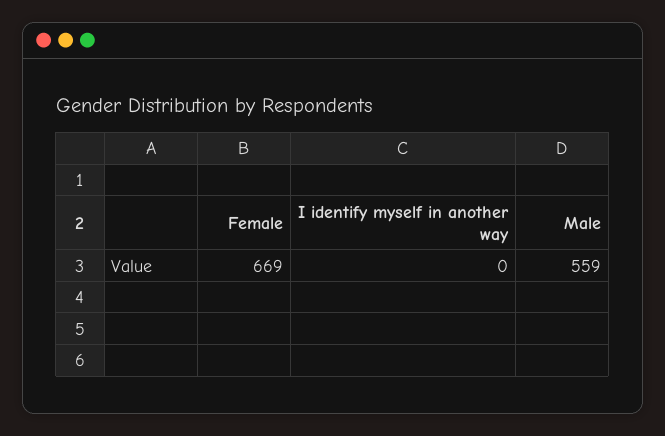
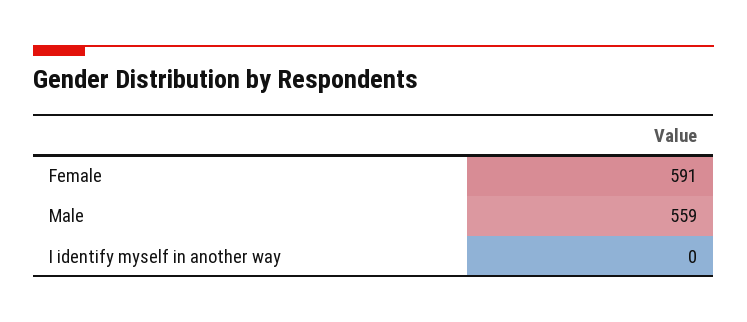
  {
-   "Female": 669,
+   "Female": 591,
    "I identify myself in another way": 0,
    "Male": 559
  }

